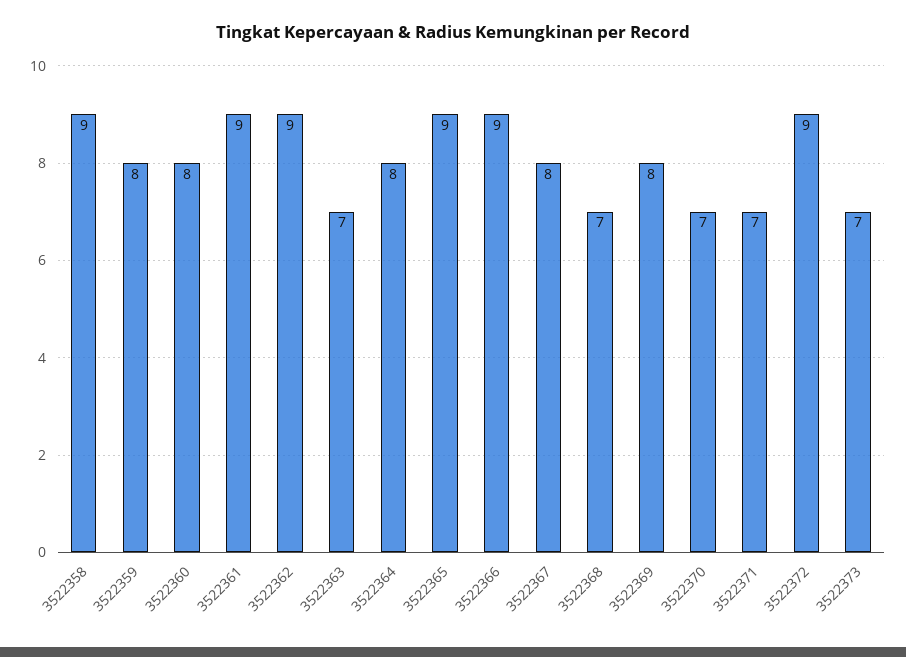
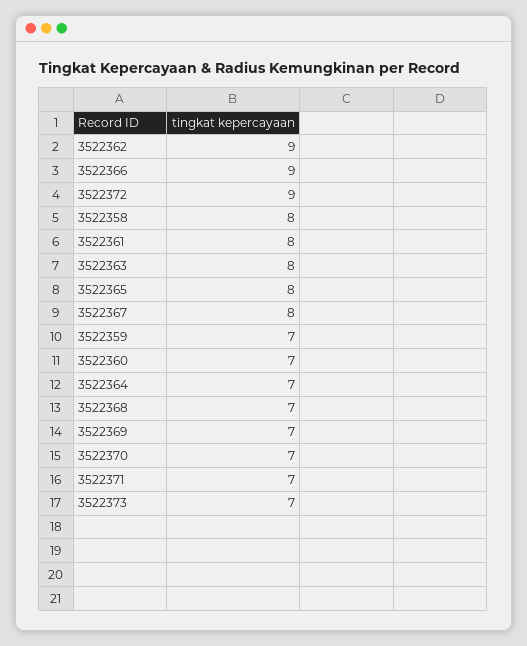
  {
-   "3522358": 9,
+   "3522358": 8,
-   "3522359": 8,
+   "3522359": 7,
-   "3522360": 8,
+   "3522360": 7,
-   "3522361": 9,
+   "3522361": 8,
    "3522362": 9,
-   "3522363": 7,
+   "3522363": 8,
-   "3522364": 8,
+   "3522364": 7,
-   "3522365": 9,
+   "3522365": 8,
    "3522366": 9,
    "3522367": 8,
    "3522368": 7,
-   "3522369": 8,
+   "3522369": 7,
    "3522370": 7,
    "3522371": 7,
    "3522372": 9,
    "3522373": 7
  }

